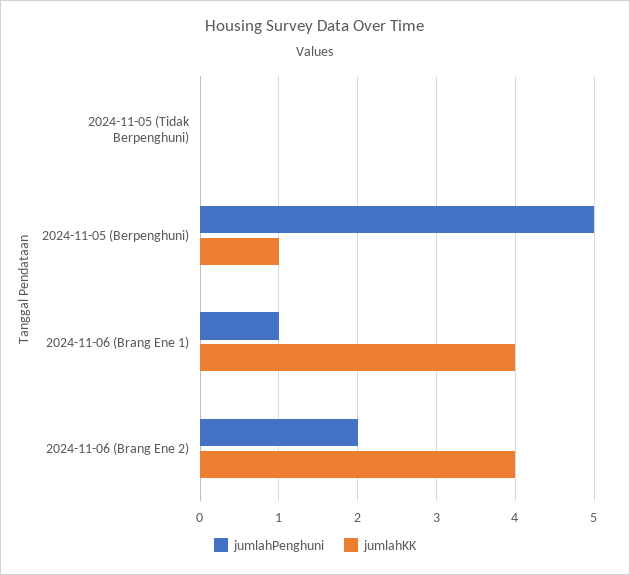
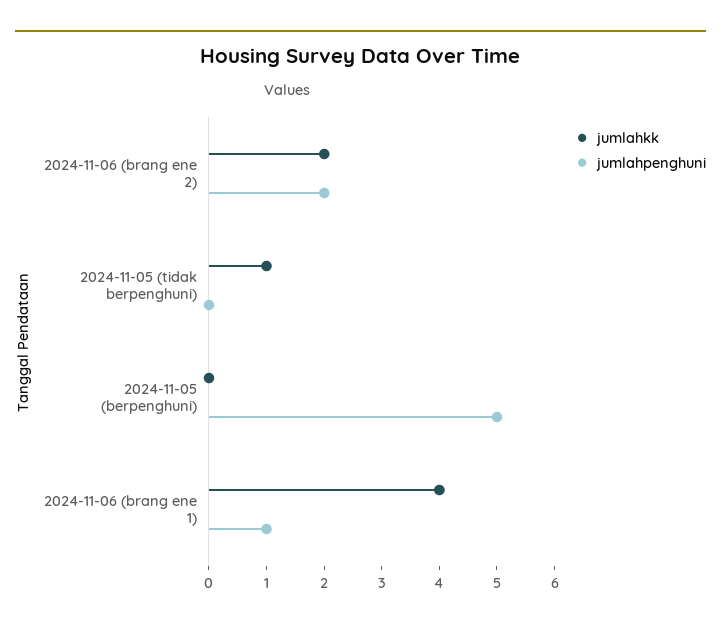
  {
    "jumlahPenghuni": {
      "2024-11-05 (Tidak Berpenghuni)": 0,
      "2024-11-05 (Berpenghuni)": 5,
      "2024-11-06 (Brang Ene 1)": 1,
      "2024-11-06 (Brang Ene 2)": 2
    },
    "jumlahKK": {
-     "2024-11-05 (Tidak Berpenghuni)": 0,
+     "2024-11-05 (Tidak Berpenghuni)": 1,
-     "2024-11-05 (Berpenghuni)": 1,
+     "2024-11-05 (Berpenghuni)": 0,
      "2024-11-06 (Brang Ene 1)": 4,
-     "2024-11-06 (Brang Ene 2)": 4
+     "2024-11-06 (Brang Ene 2)": 2
    }
  }

